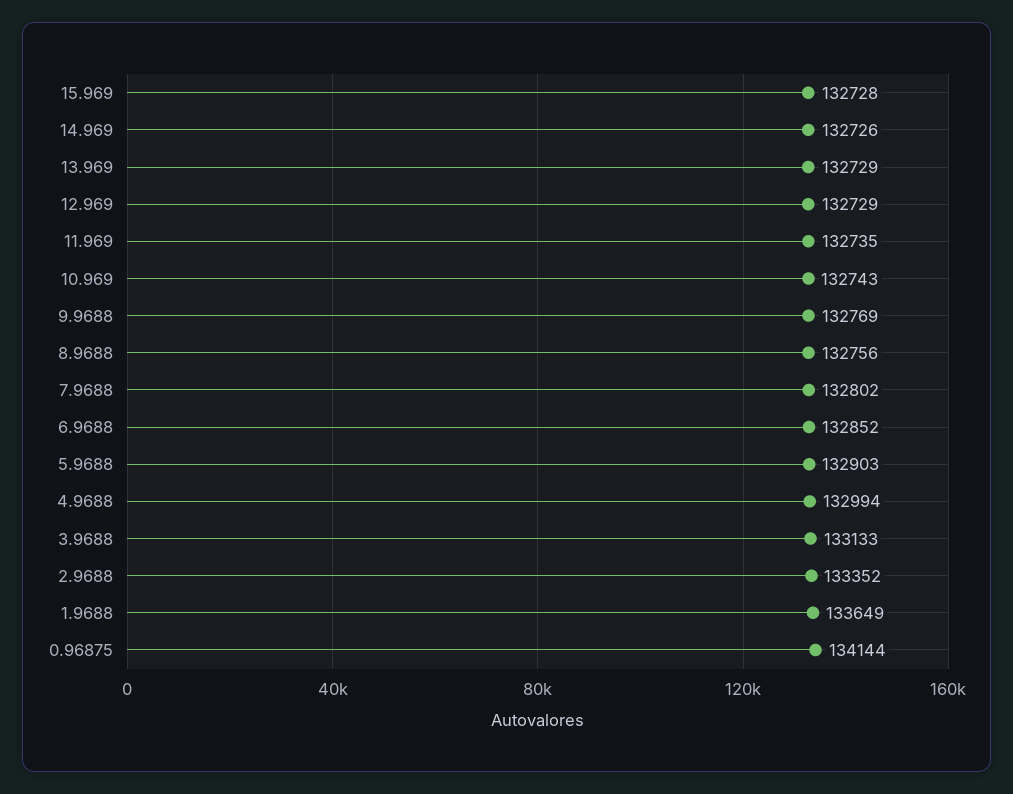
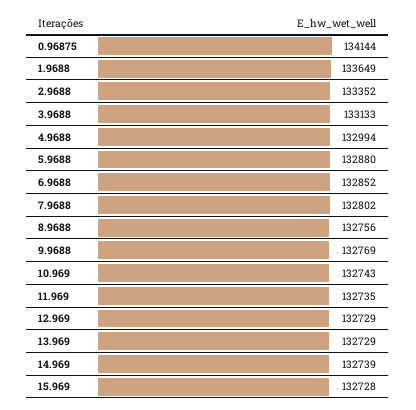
  {
    "15.969": 132728,
-   "14.969": 132726,
+   "14.969": 132739,
    "13.969": 132729,
    "12.969": 132729,
    "11.969": 132735,
    "10.969": 132743,
    "9.9688": 132769,
    "8.9688": 132756,
    "7.9688": 132802,
    "6.9688": 132852,
-   "5.9688": 132903,
+   "5.9688": 132880,
    "4.9688": 132994,
    "3.9688": 133133,
    "2.9688": 133352,
    "1.9688": 133649,
    "0.96875": 134144
  }

